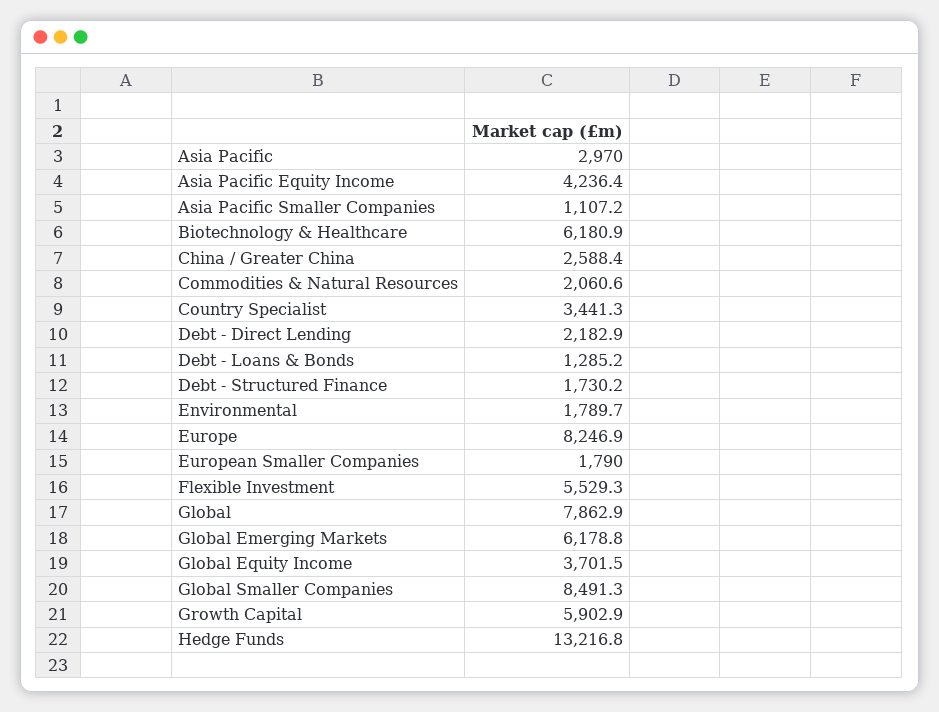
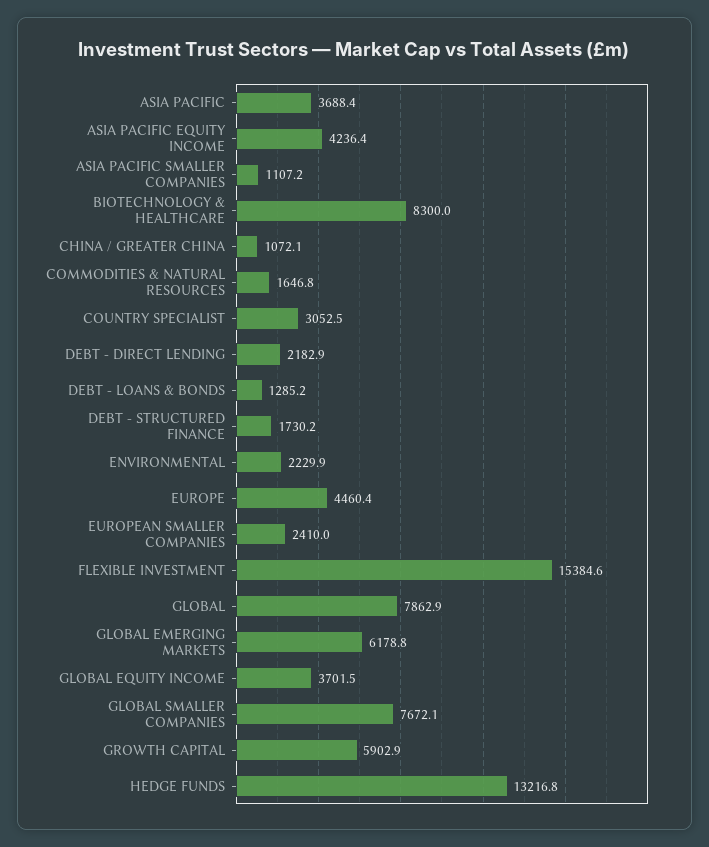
  {
-   "Asia Pacific": 2970,
+   "Asia Pacific": 3688.4,
    "Asia Pacific Equity Income": 4236.4,
    "Asia Pacific Smaller Companies": 1107.2,
-   "Biotechnology & Healthcare": 6180.9,
+   "Biotechnology & Healthcare": 8300,
-   "China / Greater China": 2588.4,
+   "China / Greater China": 1072.1,
-   "Commodities & Natural Resources": 2060.6,
+   "Commodities & Natural Resources": 1646.8,
-   "Country Specialist": 3441.3,
+   "Country Specialist": 3052.5,
    "Debt - Direct Lending": 2182.9,
    "Debt - Loans & Bonds": 1285.2,
    "Debt - Structured Finance": 1730.2,
-   "Environmental": 1789.7,
+   "Environmental": 2229.9,
-   "Europe": 8246.9,
+   "Europe": 4460.4,
-   "European Smaller Companies": 1790,
+   "European Smaller Companies": 2410,
-   "Flexible Investment": 5529.3,
+   "Flexible Investment": 15384.6,
    "Global": 7862.9,
    "Global Emerging Markets": 6178.8,
    "Global Equity Income": 3701.5,
-   "Global Smaller Companies": 8491.3,
+   "Global Smaller Companies": 7672.1,
    "Growth Capital": 5902.9,
    "Hedge Funds": 13216.8
  }

